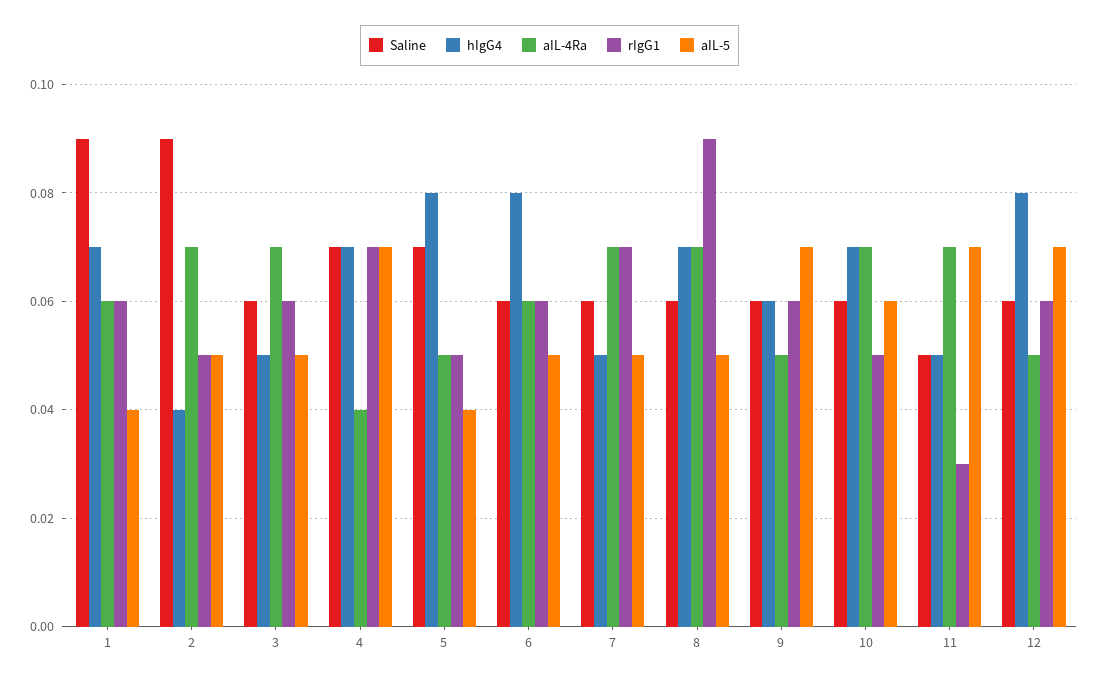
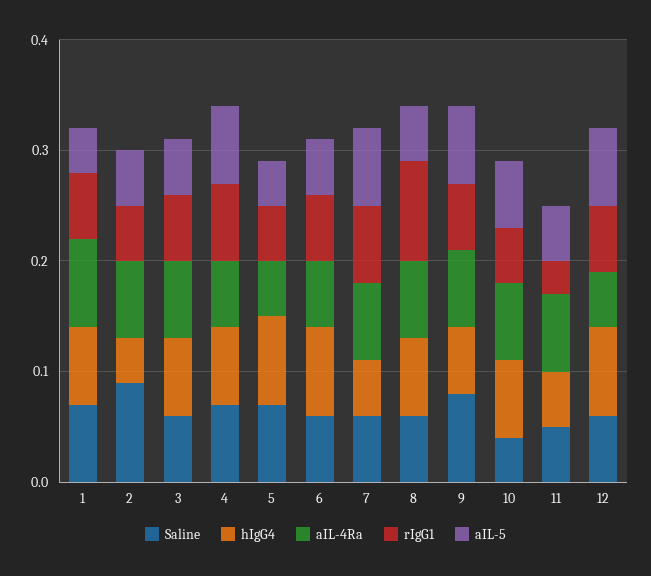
  {
    "Saline": {
-     "1": 0.09,
+     "1": 0.07,
      "2": 0.09,
      "3": 0.06,
      "4": 0.07,
      "5": 0.07,
      "6": 0.06,
      "7": 0.06,
      "8": 0.06,
-     "9": 0.06,
+     "9": 0.08,
-     "10": 0.06,
+     "10": 0.04,
      "11": 0.05,
      "12": 0.06
    },
    "hIgG4": {
      "1": 0.07,
      "2": 0.04,
-     "3": 0.05,
+     "3": 0.07,
      "4": 0.07,
      "5": 0.08,
      "6": 0.08,
      "7": 0.05,
      "8": 0.07,
      "9": 0.06,
      "10": 0.07,
      "11": 0.05,
      "12": 0.08
    },
    "aIL-4Ra": {
-     "1": 0.06,
+     "1": 0.08,
      "2": 0.07,
      "3": 0.07,
-     "4": 0.04,
+     "4": 0.06,
      "5": 0.05,
      "6": 0.06,
      "7": 0.07,
      "8": 0.07,
-     "9": 0.05,
+     "9": 0.07,
      "10": 0.07,
      "11": 0.07,
      "12": 0.05
    },
    "rIgG1": {
      "1": 0.06,
      "2": 0.05,
      "3": 0.06,
      "4": 0.07,
      "5": 0.05,
      "6": 0.06,
      "7": 0.07,
      "8": 0.09,
      "9": 0.06,
      "10": 0.05,
      "11": 0.03,
      "12": 0.06
    },
    "aIL-5": {
      "1": 0.04,
      "2": 0.05,
      "3": 0.05,
      "4": 0.07,
      "5": 0.04,
      "6": 0.05,
-     "7": 0.05,
+     "7": 0.07,
      "8": 0.05,
      "9": 0.07,
      "10": 0.06,
-     "11": 0.07,
+     "11": 0.05,
      "12": 0.07
    }
  }

